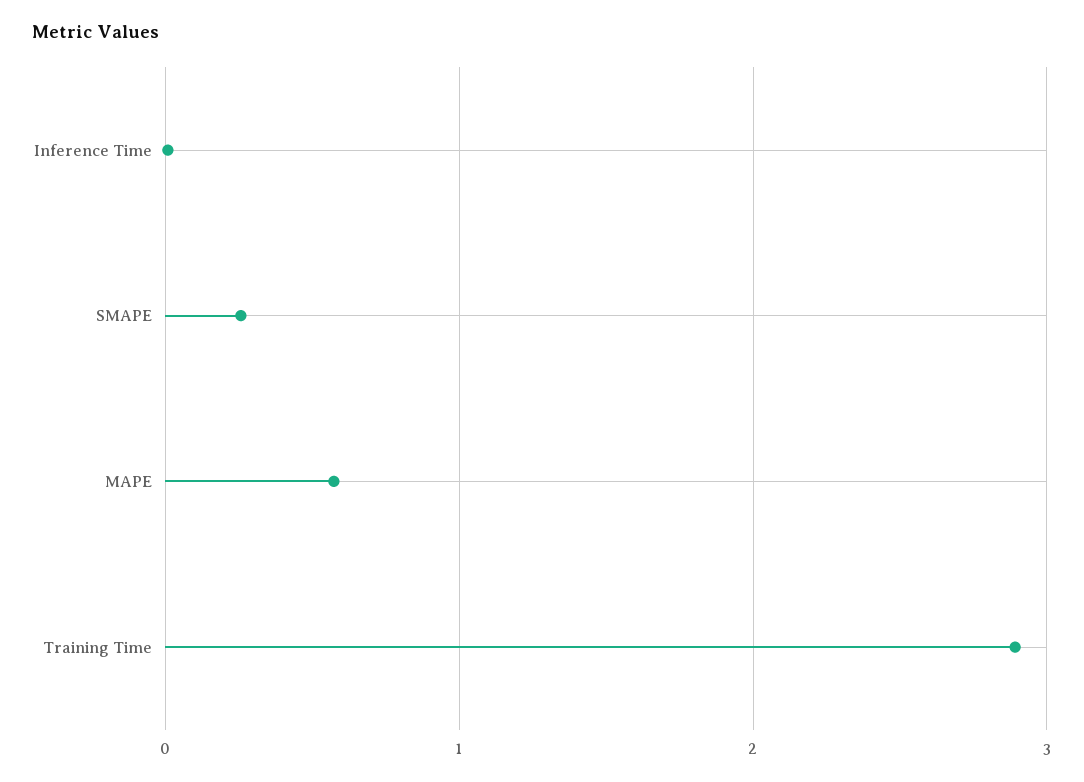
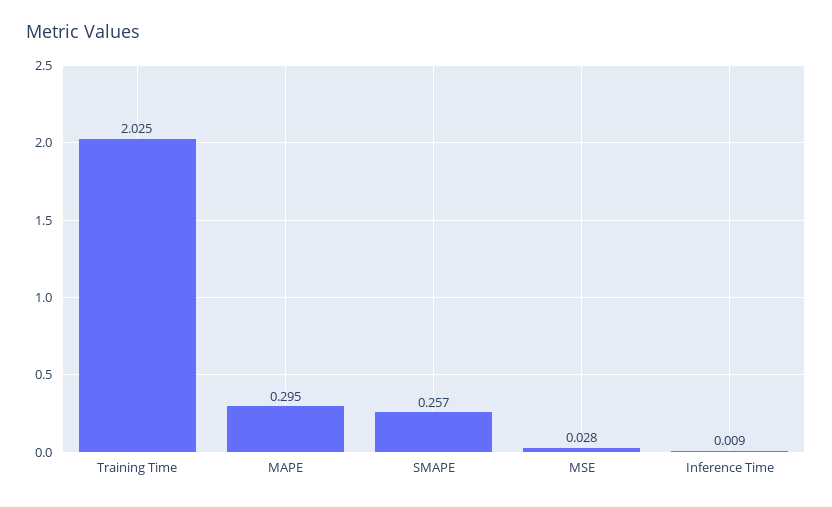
  {
    "Inference Time": 0.009,
    "SMAPE": 0.257,
-   "MAPE": 0.6,
+   "MAPE": 0.295,
-   "Training Time": 2.9
+   "Training Time": 2.025,
+   "MSE": 0.028
  }

